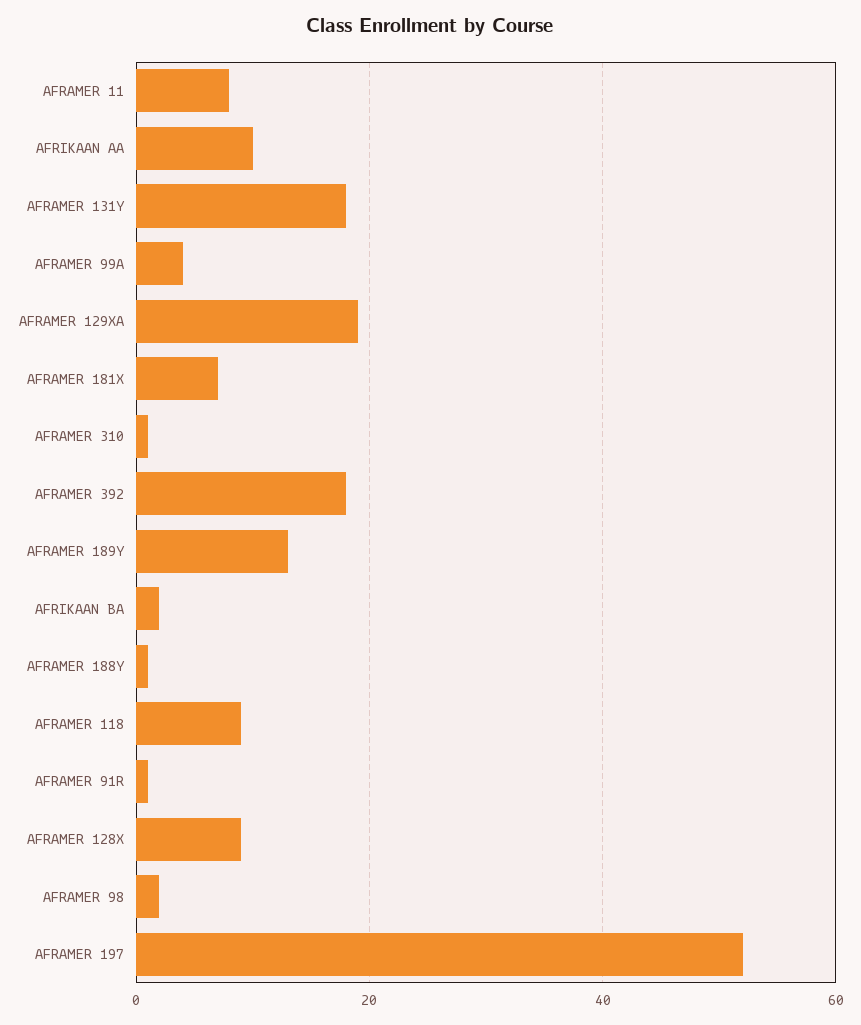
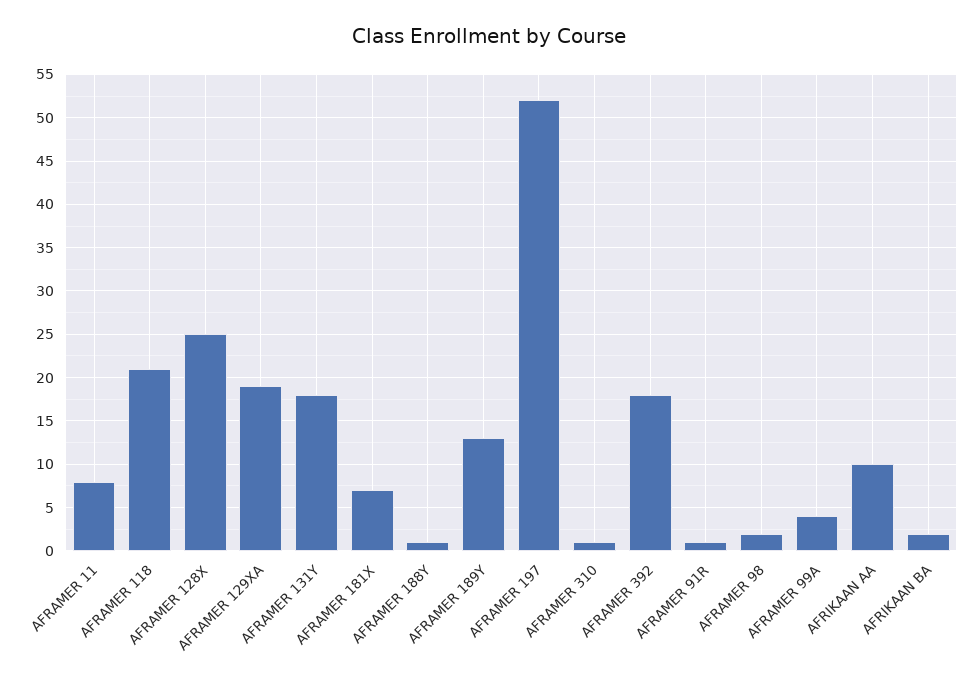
  {
    "AFRAMER 11": 8,
    "AFRIKAAN AA": 10,
    "AFRAMER 131Y": 18,
    "AFRAMER 99A": 4,
    "AFRAMER 129XA": 19,
    "AFRAMER 181X": 7,
    "AFRAMER 310": 1,
    "AFRAMER 392": 18,
    "AFRAMER 189Y": 13,
    "AFRIKAAN BA": 2,
    "AFRAMER 188Y": 1,
-   "AFRAMER 118": 10,
+   "AFRAMER 118": 21,
    "AFRAMER 91R": 1,
-   "AFRAMER 128X": 10,
+   "AFRAMER 128X": 25,
    "AFRAMER 98": 2,
    "AFRAMER 197": 52
  }

